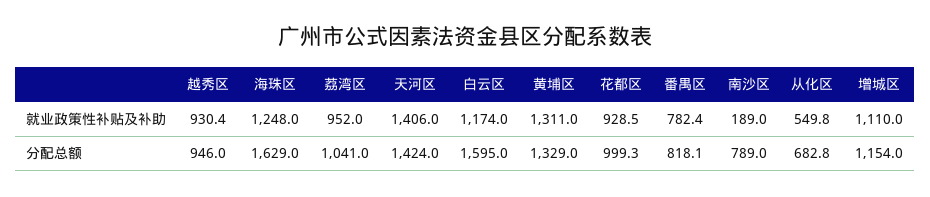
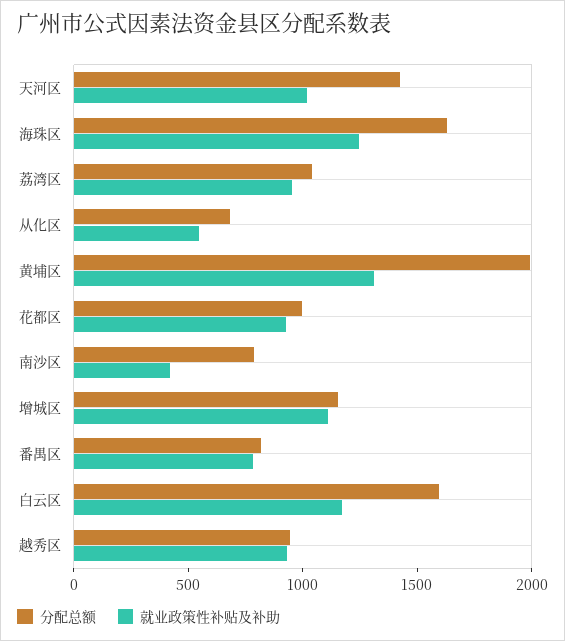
  {
    "就业政策性补贴及补助": {
      "越秀区": 930.4,
      "海珠区": 1248,
      "荔湾区": 952,
-     "天河区": 1406,
+     "天河区": 1000,
      "白云区": 1174,
      "黄埔区": 1311,
      "花都区": 928.5,
      "番禺区": 782.4,
-     "南沙区": 189,
+     "南沙区": 400,
      "从化区": 549.8,
      "增城区": 1110
    },
    "分配总额": {
      "越秀区": 946,
      "海珠区": 1629,
      "荔湾区": 1041,
      "天河区": 1424,
      "白云区": 1595,
-     "黄埔区": 1329,
+     "黄埔区": 2000,
      "花都区": 999.3,
      "番禺区": 818.1,
      "南沙区": 789,
      "从化区": 682.8,
      "增城区": 1154
    }
  }

